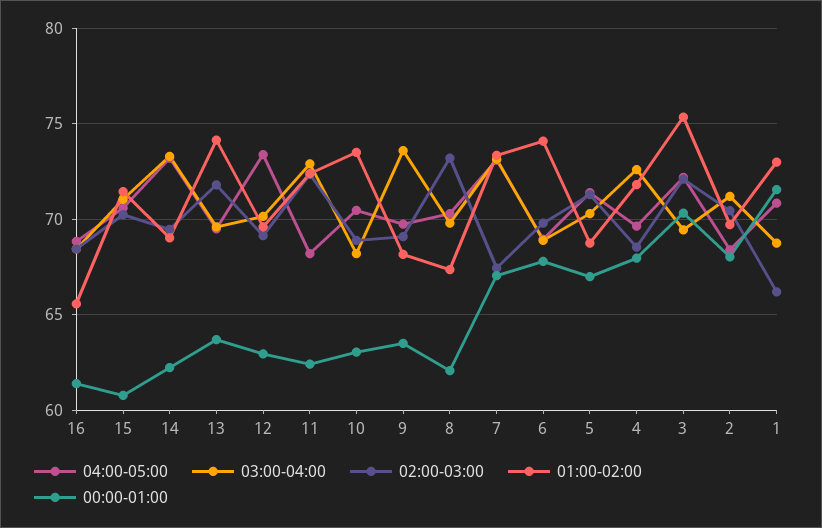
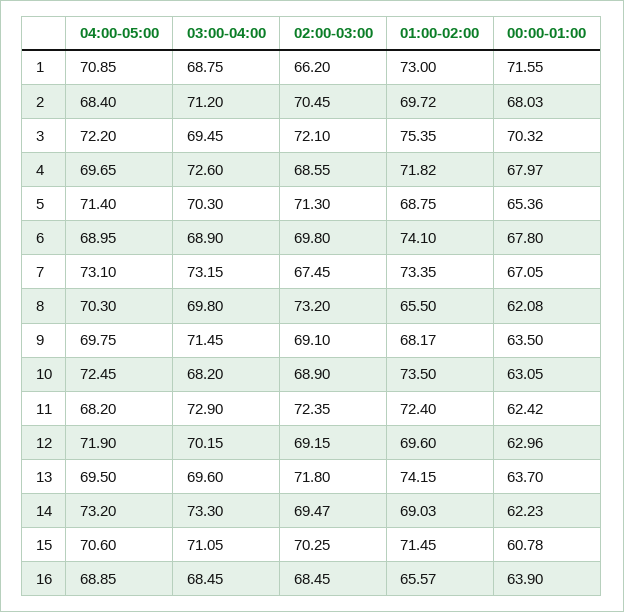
  {
    "04:00-05:00": {
      "16": 68.85,
      "15": 70.6,
      "14": 73.2,
      "13": 69.5,
-     "12": 73.5,
+     "12": 71.9,
      "11": 68.2,
-     "10": 70.5,
+     "10": 72.45,
      "9": 69.75,
      "8": 70.3,
      "7": 73.1,
      "6": 68.95,
      "5": 71.4,
      "4": 69.65,
      "3": 72.2,
      "2": 68.4,
      "1": 70.85
    },
    "03:00-04:00": {
      "16": 68.45,
      "15": 71.05,
      "14": 73.3,
      "13": 69.6,
      "12": 70.15,
      "11": 72.9,
      "10": 68.2,
-     "9": 73.5,
+     "9": 71.45,
      "8": 69.8,
      "7": 73.15,
      "6": 68.9,
      "5": 70.3,
      "4": 72.6,
      "3": 69.45,
      "2": 71.2,
      "1": 68.75
    },
    "02:00-03:00": {
      "16": 68.45,
      "15": 70.25,
      "14": 69.47,
      "13": 71.8,
      "12": 69.15,
      "11": 72.35,
      "10": 68.9,
      "9": 69.1,
      "8": 73.2,
      "7": 67.45,
      "6": 69.8,
      "5": 71.3,
      "4": 68.55,
      "3": 72.1,
      "2": 70.45,
      "1": 66.2
    },
    "01:00-02:00": {
      "16": 65.57,
      "15": 71.45,
      "14": 69.03,
      "13": 74.15,
      "12": 69.6,
      "11": 72.4,
      "10": 73.5,
      "9": 68.17,
-     "8": 67.5,
+     "8": 65.5,
      "7": 73.35,
      "6": 74.1,
      "5": 68.75,
      "4": 71.82,
      "3": 75.35,
      "2": 69.72,
      "1": 73
    },
    "00:00-01:00": {
-     "16": 61.5,
+     "16": 63.9,
      "15": 60.78,
      "14": 62.23,
      "13": 63.7,
      "12": 62.96,
      "11": 62.42,
      "10": 63.05,
      "9": 63.5,
      "8": 62.08,
      "7": 67.05,
      "6": 67.8,
-     "5": 67,
+     "5": 65.36,
      "4": 67.97,
      "3": 70.32,
      "2": 68.03,
      "1": 71.55
    }
  }

